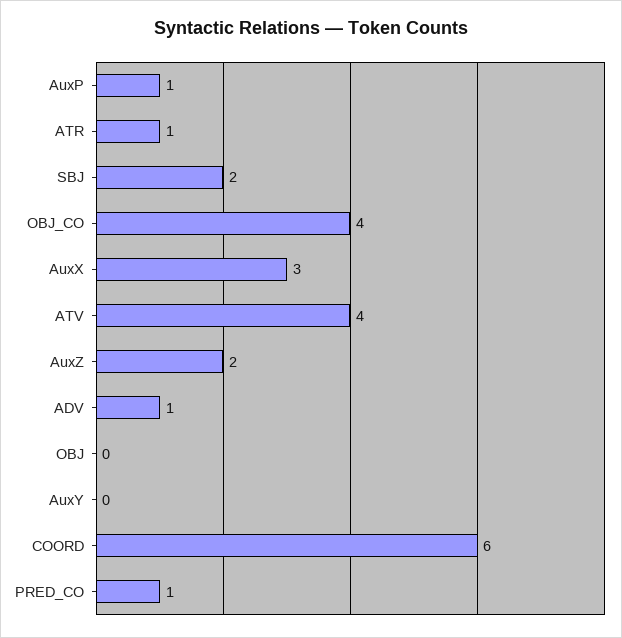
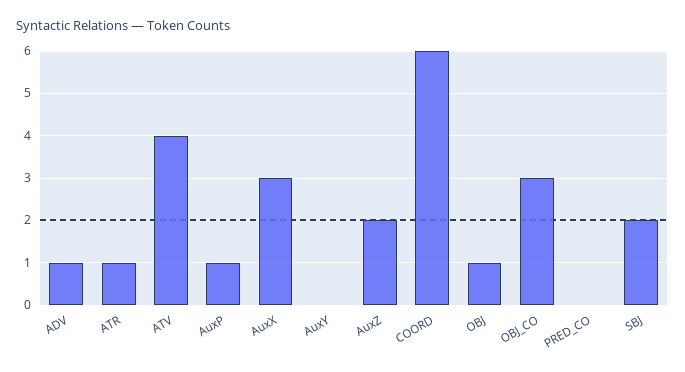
  {
    "AuxP": 1,
    "ATR": 1,
    "SBJ": 2,
-   "OBJ_CO": 4,
+   "OBJ_CO": 3,
    "AuxX": 3,
    "ATV": 4,
    "AuxZ": 2,
    "ADV": 1,
-   "OBJ": 0,
+   "OBJ": 1,
    "AuxY": 0,
    "COORD": 6,
-   "PRED_CO": 1
+   "PRED_CO": 0
  }

